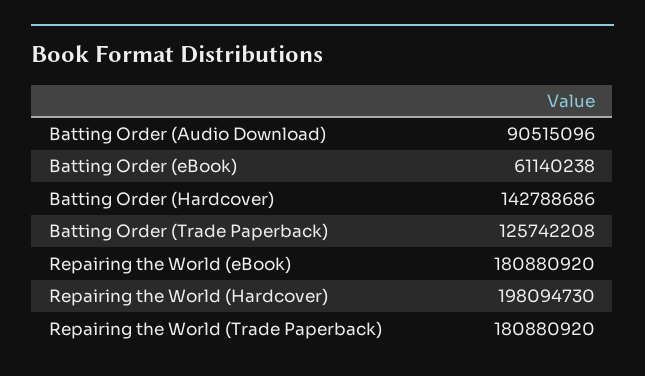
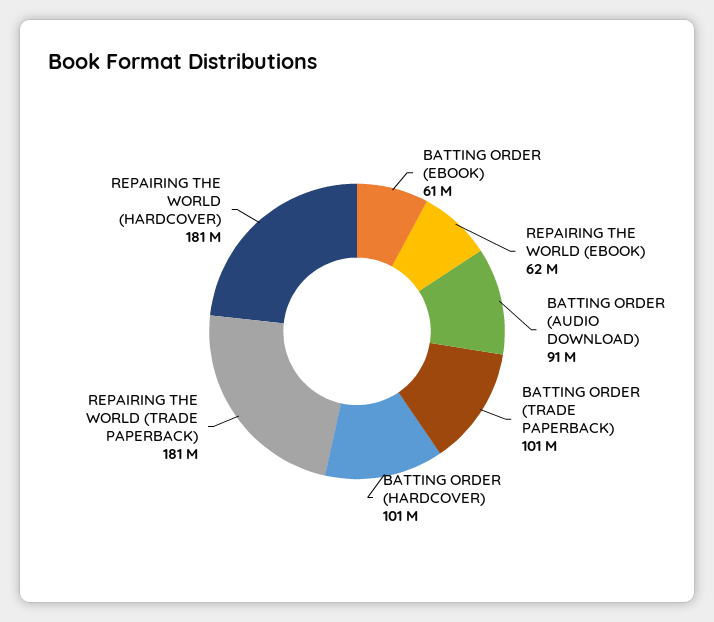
  {
    "Batting Order (Audio Download)": 90515096,
    "Batting Order (eBook)": 61140238,
-   "Batting Order (Hardcover)": 142788686,
+   "Batting Order (Hardcover)": 101000000,
-   "Batting Order (Trade Paperback)": 125742208,
+   "Batting Order (Trade Paperback)": 101000000,
-   "Repairing the World (eBook)": 180880920,
+   "Repairing the World (eBook)": 62000000,
-   "Repairing the World (Hardcover)": 198094730,
+   "Repairing the World (Hardcover)": 181000000,
    "Repairing the World (Trade Paperback)": 180880920
  }

